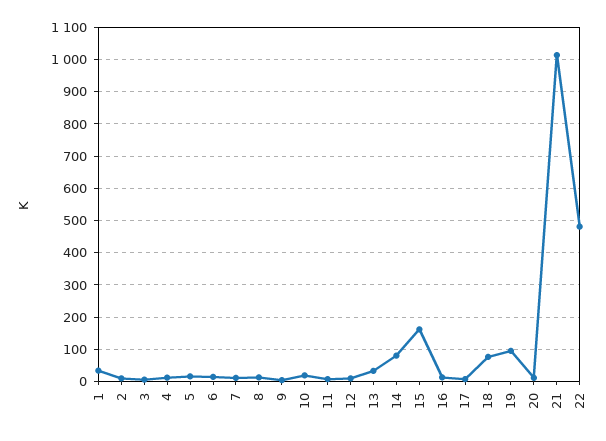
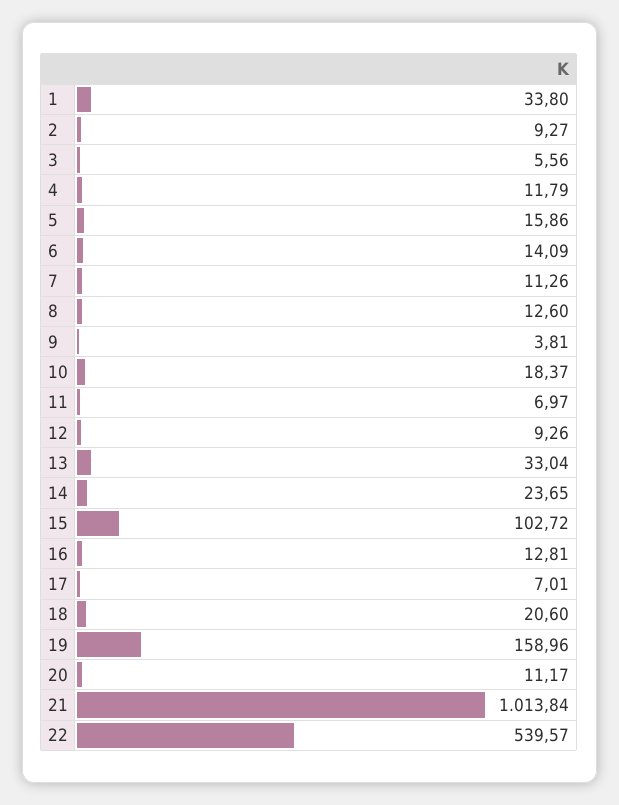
  {
    "1": 33.8,
    "2": 9.27,
    "3": 5.56,
    "4": 11.79,
    "5": 15.86,
    "6": 14.09,
    "7": 11.26,
    "8": 12.6,
    "9": 3.81,
    "10": 18.37,
    "11": 6.97,
    "12": 9.26,
    "13": 33.04,
-   "14": 80,
+   "14": 23.65,
-   "15": 160,
+   "15": 102.72,
    "16": 12.81,
    "17": 7.01,
-   "18": 80,
+   "18": 20.6,
-   "19": 100,
+   "19": 158.96,
    "20": 11.17,
    "21": 1013.84,
-   "22": 480
+   "22": 539.57
  }

